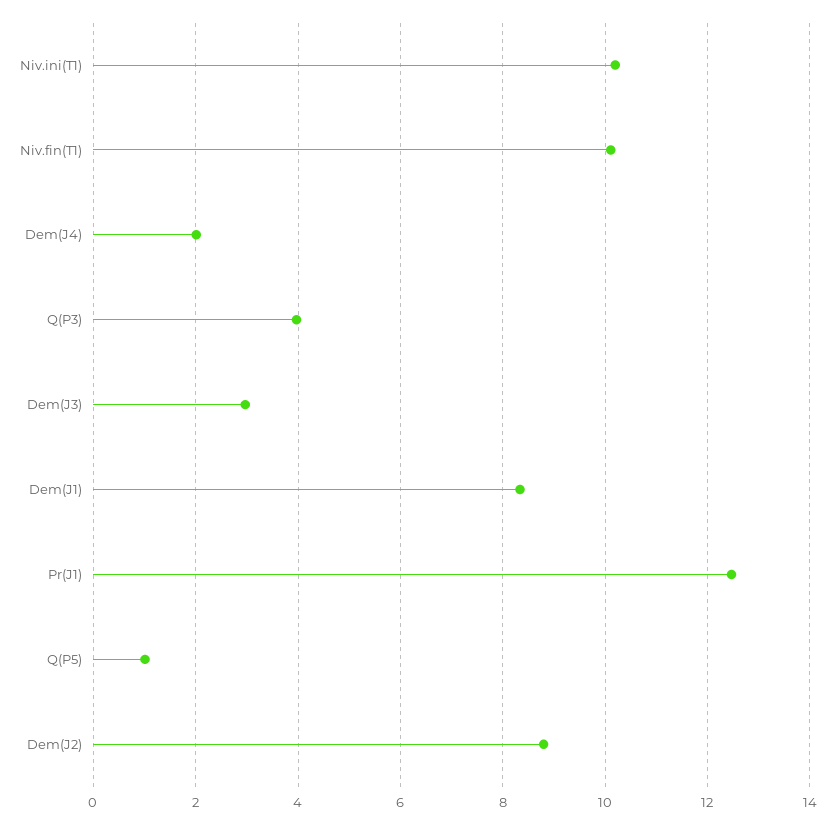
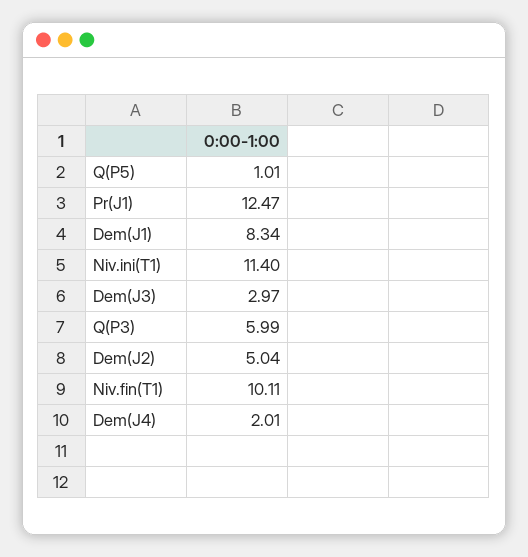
  {
-   "Niv.ini(T1)": 10.2,
+   "Niv.ini(T1)": 11.4,
    "Niv.fin(T1)": 10.11,
    "Dem(J4)": 2.01,
-   "Q(P3)": 4,
+   "Q(P3)": 5.99,
    "Dem(J3)": 2.97,
    "Dem(J1)": 8.34,
    "Pr(J1)": 12.47,
    "Q(P5)": 1.01,
-   "Dem(J2)": 8.8
+   "Dem(J2)": 5.04
  }

